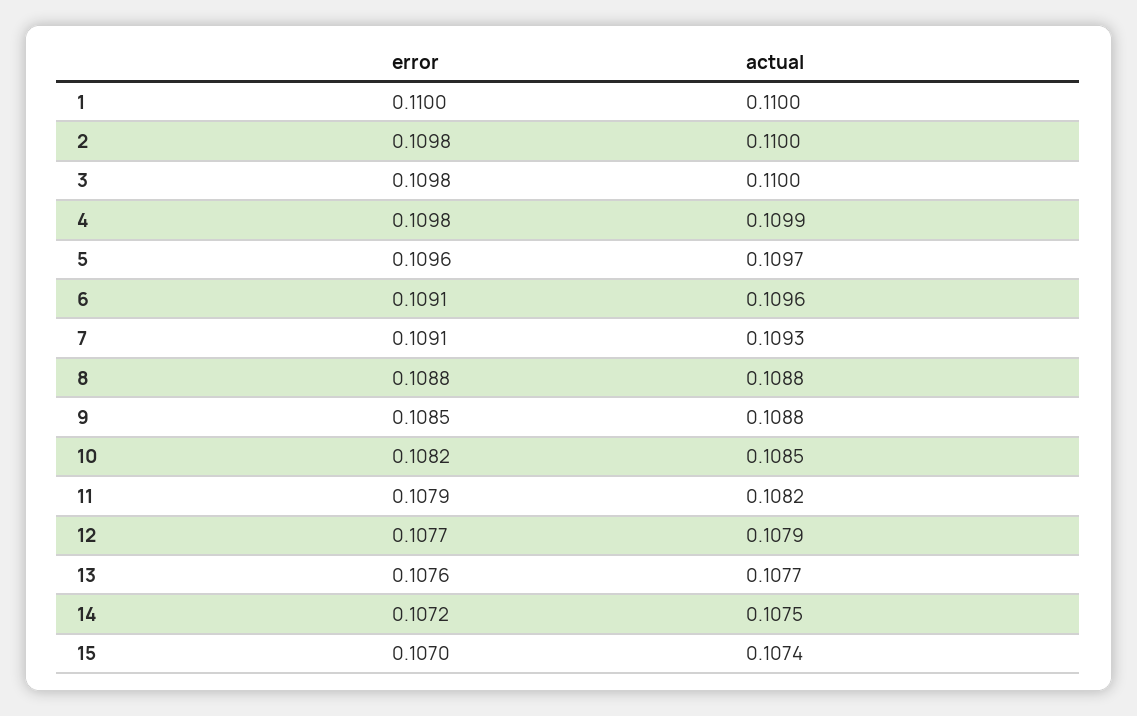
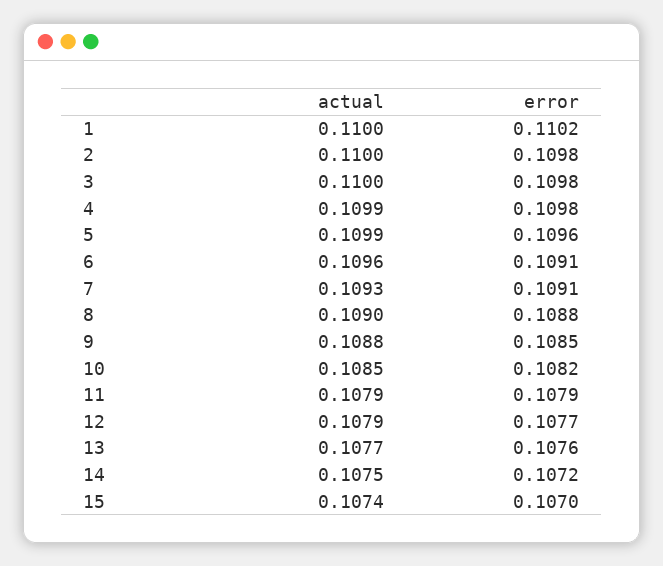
  {
    "error": {
-     "1": 0.11,
+     "1": 0.1102,
      "2": 0.1098,
      "3": 0.1098,
      "4": 0.1098,
      "5": 0.1096,
      "6": 0.1091,
      "7": 0.1091,
      "8": 0.1088,
      "9": 0.1085,
      "10": 0.1082,
      "11": 0.1079,
      "12": 0.1077,
      "13": 0.1076,
      "14": 0.1072,
      "15": 0.107
    },
    "actual": {
      "1": 0.11,
      "2": 0.11,
      "3": 0.11,
      "4": 0.1099,
-     "5": 0.1097,
+     "5": 0.1099,
      "6": 0.1096,
      "7": 0.1093,
-     "8": 0.1088,
+     "8": 0.109,
      "9": 0.1088,
      "10": 0.1085,
-     "11": 0.1082,
+     "11": 0.1079,
      "12": 0.1079,
      "13": 0.1077,
      "14": 0.1075,
      "15": 0.1074
    }
  }

